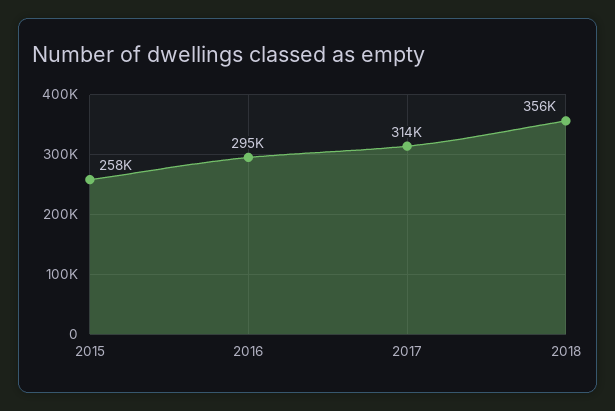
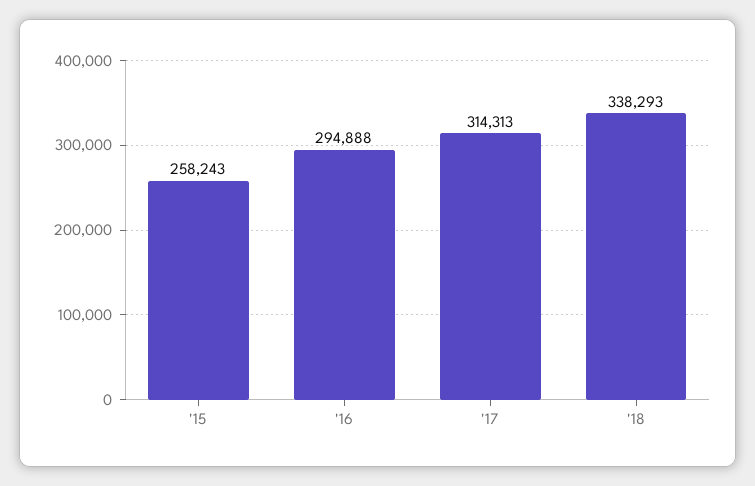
  {
    "2015": 258243,
    "2016": 294888,
    "2017": 314313,
-   "2018": 356000
+   "2018": 338293
  }

